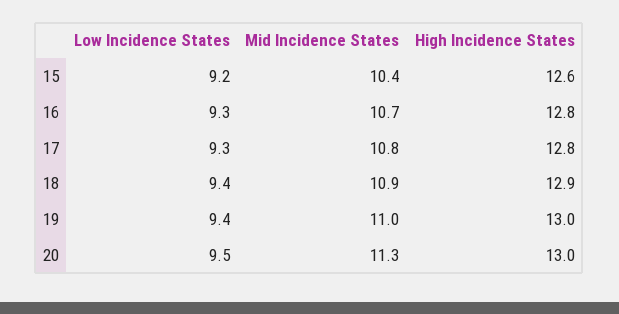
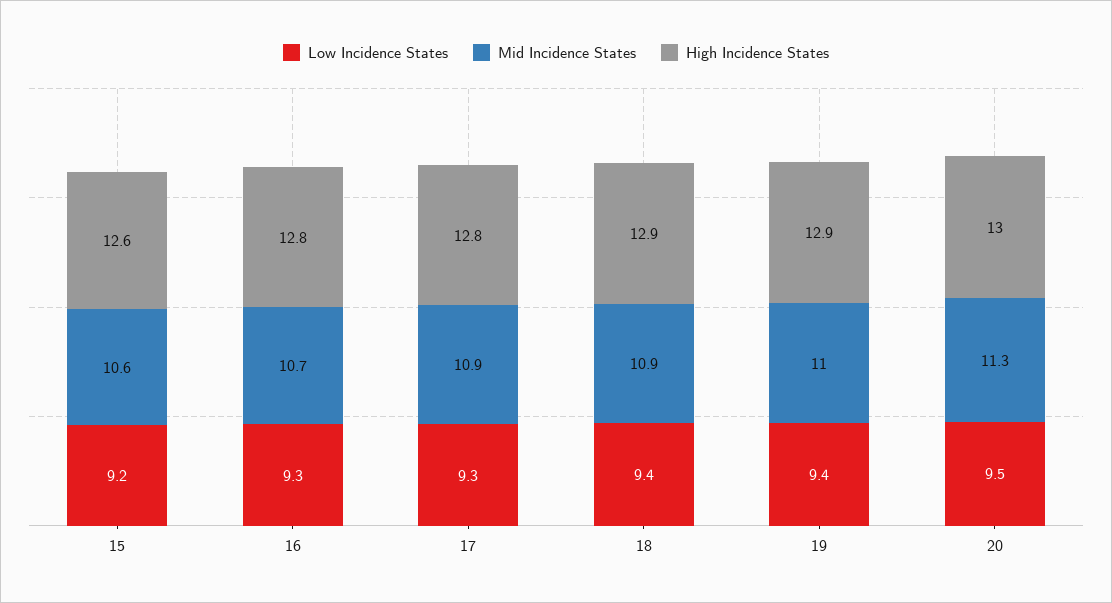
  {
    "Low Incidence States": {
      "15": 9.2,
      "16": 9.3,
      "17": 9.3,
      "18": 9.4,
      "19": 9.4,
      "20": 9.5
    },
    "Mid Incidence States": {
-     "15": 10.4,
+     "15": 10.6,
      "16": 10.7,
-     "17": 10.8,
+     "17": 10.9,
      "18": 10.9,
      "19": 11,
      "20": 11.3
    },
    "High Incidence States": {
      "15": 12.6,
      "16": 12.8,
      "17": 12.8,
      "18": 12.9,
-     "19": 13,
+     "19": 12.9,
      "20": 13
    }
  }

